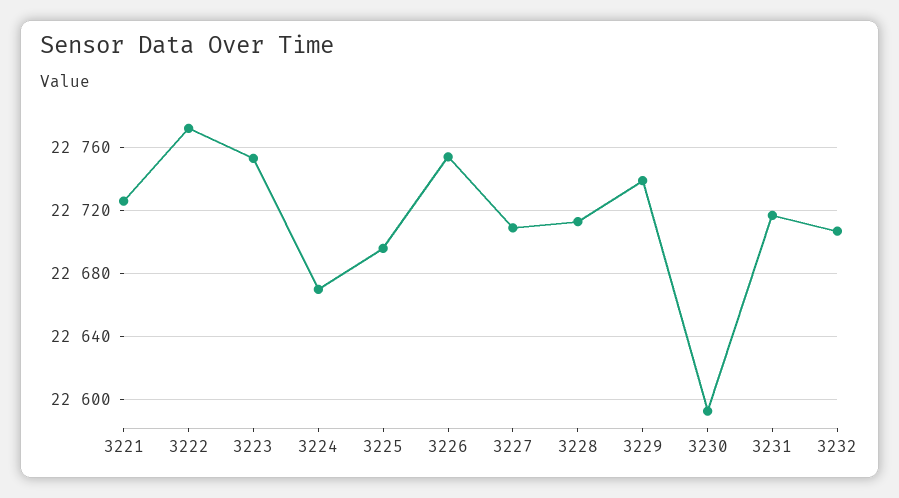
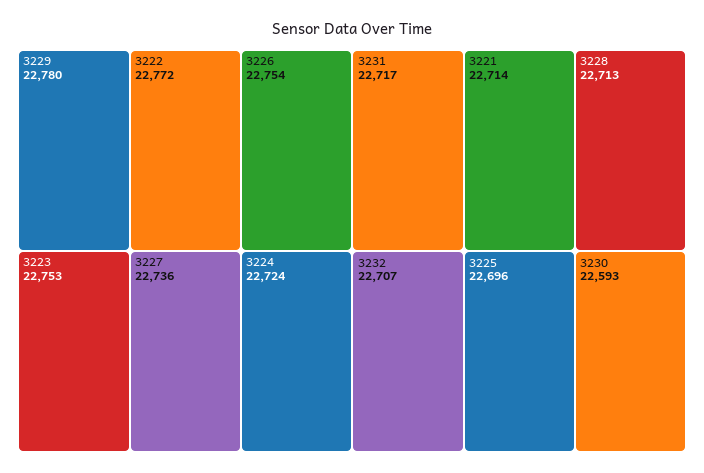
  {
-   "3221": 22725,
+   "3221": 22714,
    "3222": 22772,
    "3223": 22753,
-   "3224": 22670,
+   "3224": 22724,
    "3225": 22696,
    "3226": 22754,
-   "3227": 22710,
+   "3227": 22736,
    "3228": 22713,
-   "3229": 22740,
+   "3229": 22780,
    "3230": 22593,
    "3231": 22717,
    "3232": 22707
  }

